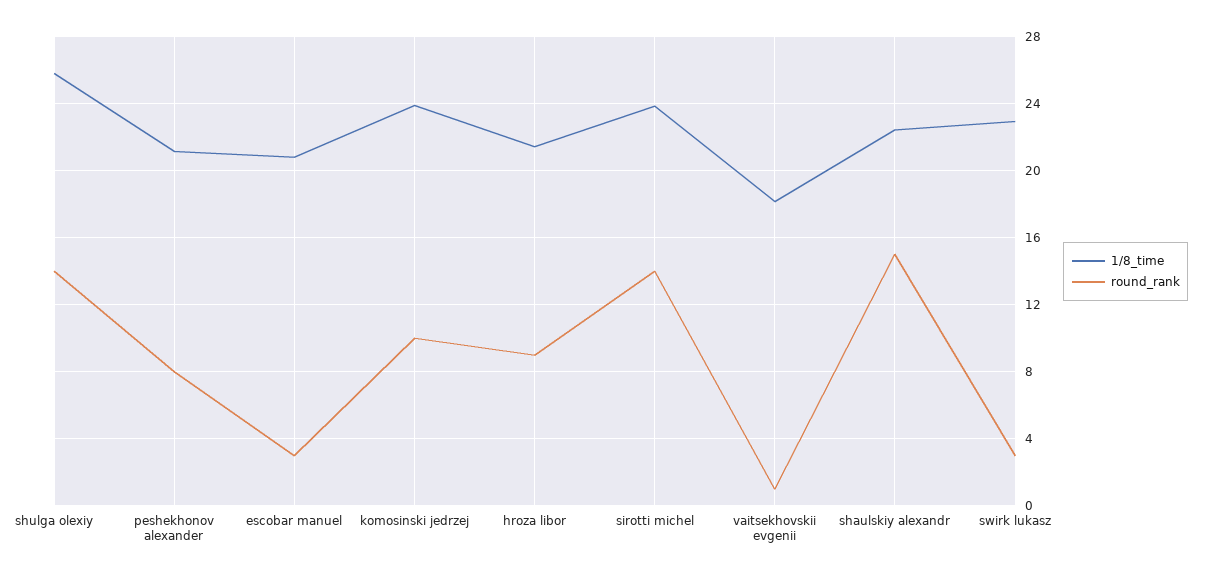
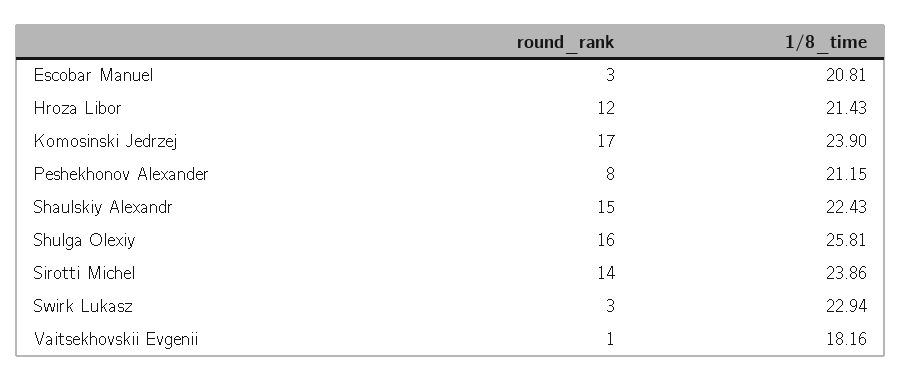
  {
    "1/8_time": {
      "shulga olexiy": 25.81,
      "peshekhonov alexander": 21.15,
      "escobar manuel": 20.81,
      "komosinski jedrzej": 23.9,
      "hroza libor": 21.43,
      "sirotti michel": 23.86,
      "vaitsekhovskii evgenii": 18.16,
      "shaulskiy alexandr": 22.43,
      "swirk lukasz": 22.94
    },
    "round_rank": {
-     "shulga olexiy": 14,
+     "shulga olexiy": 16,
      "peshekhonov alexander": 8,
      "escobar manuel": 3,
-     "komosinski jedrzej": 10,
+     "komosinski jedrzej": 17,
-     "hroza libor": 9,
+     "hroza libor": 12,
      "sirotti michel": 14,
      "vaitsekhovskii evgenii": 1,
      "shaulskiy alexandr": 15,
      "swirk lukasz": 3
    }
  }

